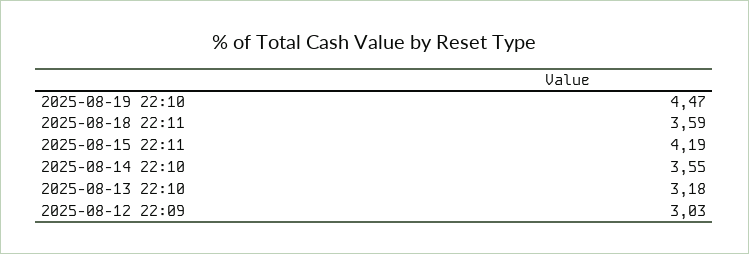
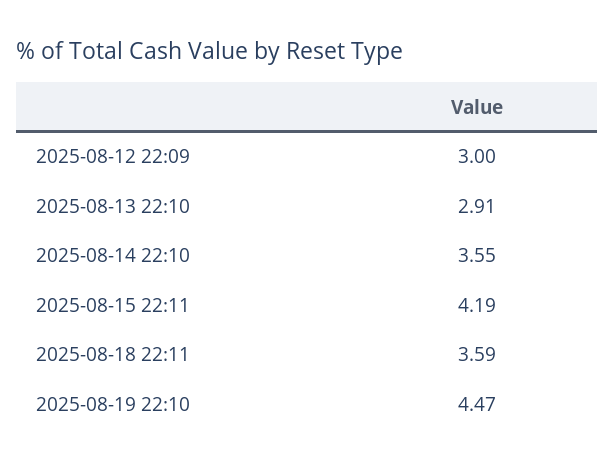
  {
    "2025-08-19 22:10": 4.47,
    "2025-08-18 22:11": 3.59,
    "2025-08-15 22:11": 4.19,
    "2025-08-14 22:10": 3.55,
-   "2025-08-13 22:10": 3.18,
+   "2025-08-13 22:10": 2.91,
-   "2025-08-12 22:09": 3.03
+   "2025-08-12 22:09": 3
  }

